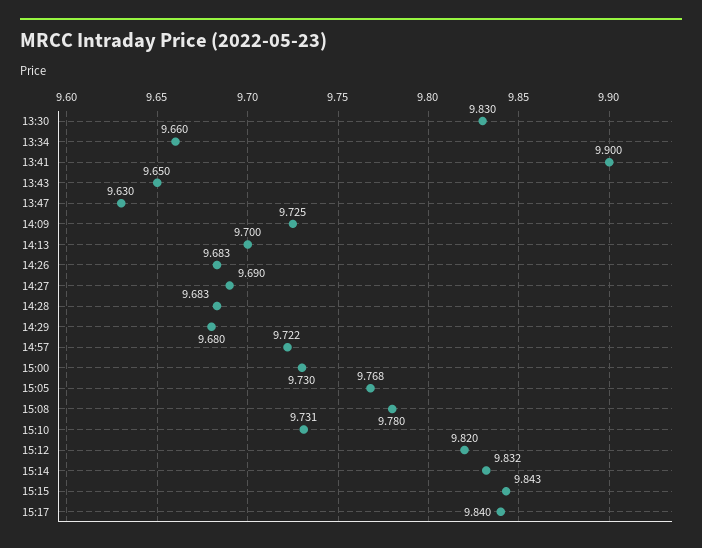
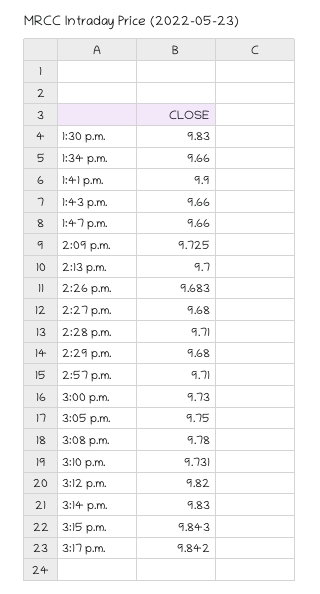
  {
    "13:30": 9.83,
    "13:34": 9.66,
    "13:41": 9.9,
-   "13:43": 9.65,
+   "13:43": 9.66,
-   "13:47": 9.63,
+   "13:47": 9.66,
    "14:09": 9.725,
    "14:13": 9.7,
    "14:26": 9.683,
-   "14:27": 9.69,
+   "14:27": 9.68,
-   "14:28": 9.683,
+   "14:28": 9.71,
    "14:29": 9.68,
-   "14:57": 9.722,
+   "14:57": 9.71,
    "15:00": 9.73,
-   "15:05": 9.768,
+   "15:05": 9.75,
    "15:08": 9.78,
    "15:10": 9.731,
    "15:12": 9.82,
-   "15:14": 9.832,
+   "15:14": 9.83,
    "15:15": 9.843,
-   "15:17": 9.84
+   "15:17": 9.842
  }

